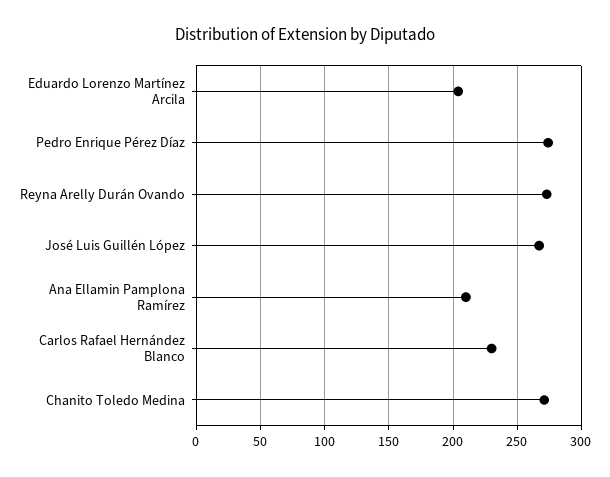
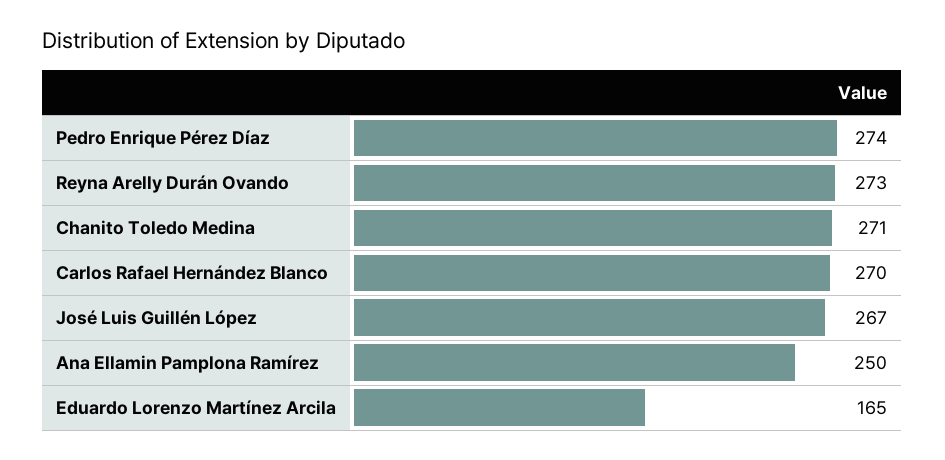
  {
-   "Eduardo Lorenzo Martínez Arcila": 205,
+   "Eduardo Lorenzo Martínez Arcila": 165,
    "Pedro Enrique Pérez Díaz": 274,
    "Reyna Arelly Durán Ovando": 273,
    "José Luis Guillén López": 267,
-   "Ana Ellamin Pamplona Ramírez": 210,
+   "Ana Ellamin Pamplona Ramírez": 250,
-   "Carlos Rafael Hernández Blanco": 230,
+   "Carlos Rafael Hernández Blanco": 270,
    "Chanito Toledo Medina": 271
  }

